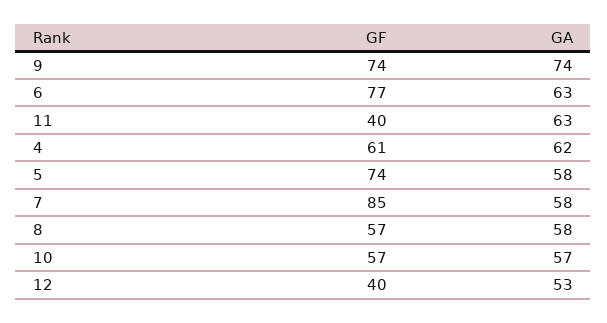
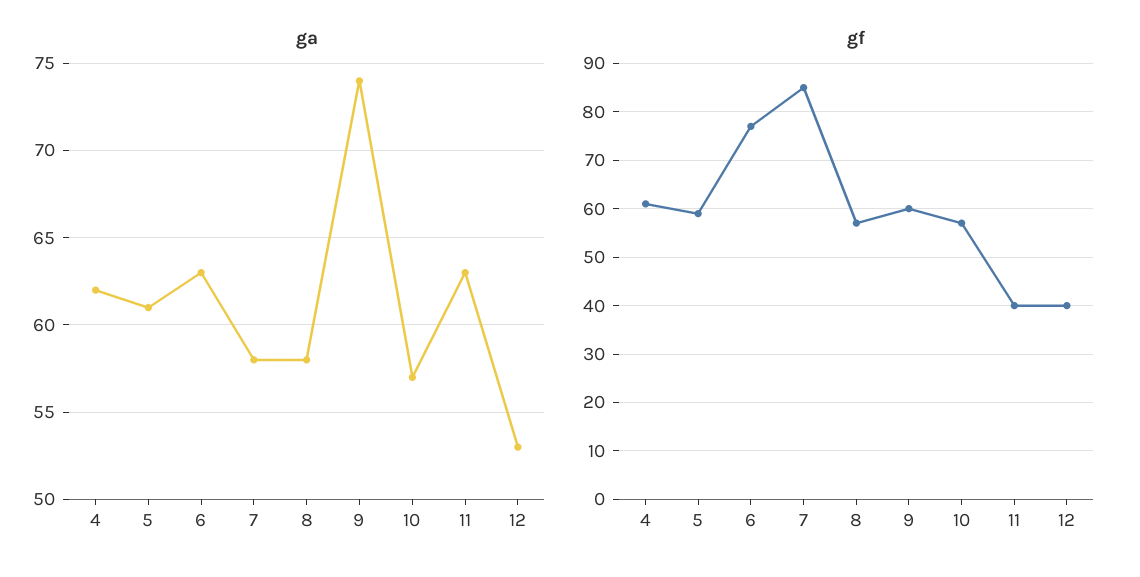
  {
    "GF": {
-     "9": 74,
+     "9": 60,
      "6": 77,
      "11": 40,
      "4": 61,
-     "5": 74,
+     "5": 60,
      "7": 85,
      "8": 57,
      "10": 57,
      "12": 40
    },
    "GA": {
      "9": 74,
      "6": 63,
      "11": 63,
      "4": 62,
-     "5": 58,
+     "5": 61,
      "7": 58,
      "8": 58,
      "10": 57,
      "12": 53
    }
  }

